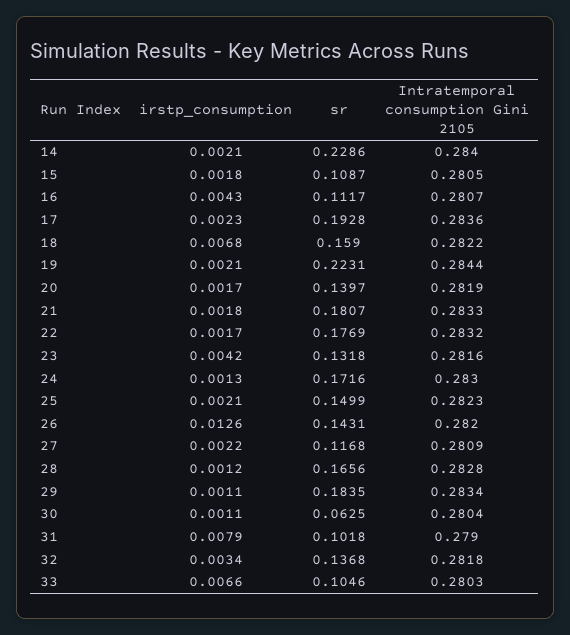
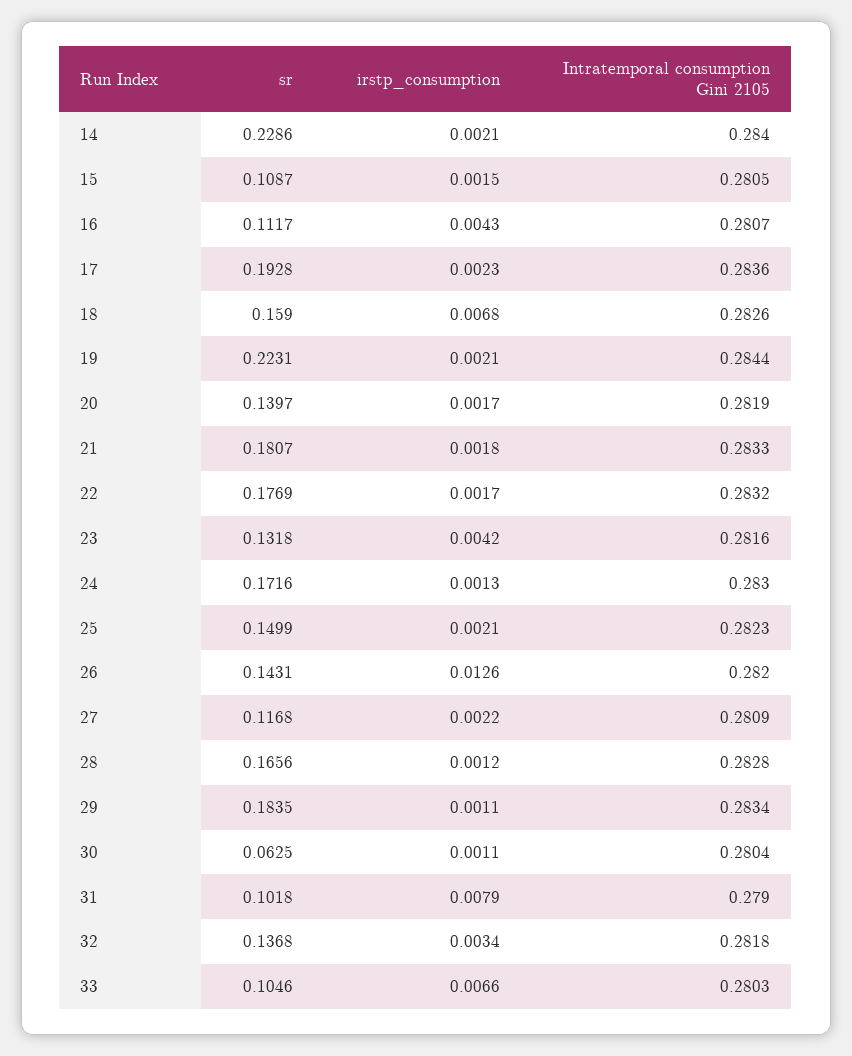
  {
    "irstp_consumption": {
      "14": 0.0021,
-     "15": 0.0018,
+     "15": 0.0015,
      "16": 0.0043,
      "17": 0.0023,
      "18": 0.0068,
      "19": 0.0021,
      "20": 0.0017,
      "21": 0.0018,
      "22": 0.0017,
      "23": 0.0042,
      "24": 0.0013,
      "25": 0.0021,
      "26": 0.0126,
      "27": 0.0022,
      "28": 0.0012,
      "29": 0.0011,
      "30": 0.0011,
      "31": 0.0079,
      "32": 0.0034,
      "33": 0.0066
    },
    "sr": {
      "14": 0.2286,
      "15": 0.1087,
      "16": 0.1117,
      "17": 0.1928,
      "18": 0.159,
      "19": 0.2231,
      "20": 0.1397,
      "21": 0.1807,
      "22": 0.1769,
      "23": 0.1318,
      "24": 0.1716,
      "25": 0.1499,
      "26": 0.1431,
      "27": 0.1168,
      "28": 0.1656,
      "29": 0.1835,
      "30": 0.0625,
      "31": 0.1018,
      "32": 0.1368,
      "33": 0.1046
    },
    "Intratemporal consumption Gini 2105": {
      "14": 0.284,
      "15": 0.2805,
      "16": 0.2807,
      "17": 0.2836,
-     "18": 0.2822,
+     "18": 0.2826,
      "19": 0.2844,
      "20": 0.2819,
      "21": 0.2833,
      "22": 0.2832,
      "23": 0.2816,
      "24": 0.283,
      "25": 0.2823,
      "26": 0.282,
      "27": 0.2809,
      "28": 0.2828,
      "29": 0.2834,
      "30": 0.2804,
      "31": 0.279,
      "32": 0.2818,
      "33": 0.2803
    }
  }

